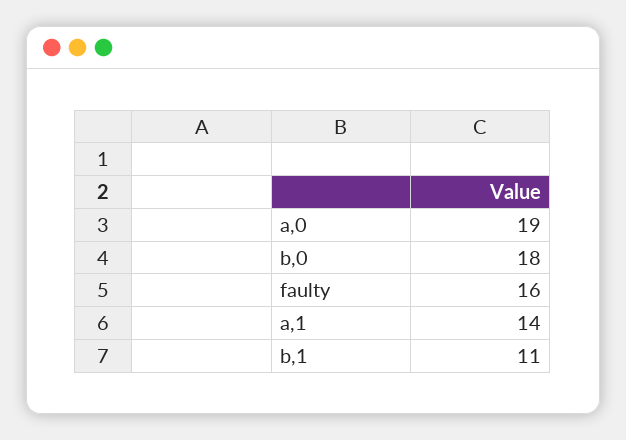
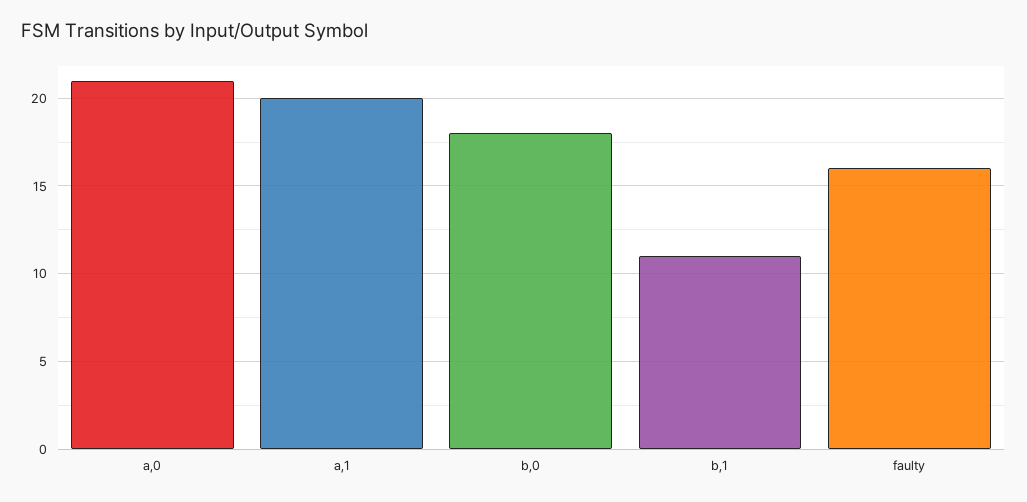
  {
-   "a,0": 19,
+   "a,0": 21,
    "b,0": 18,
    "faulty": 16,
-   "a,1": 14,
+   "a,1": 20,
    "b,1": 11
  }

